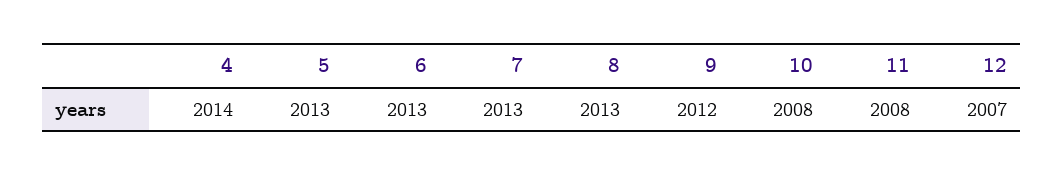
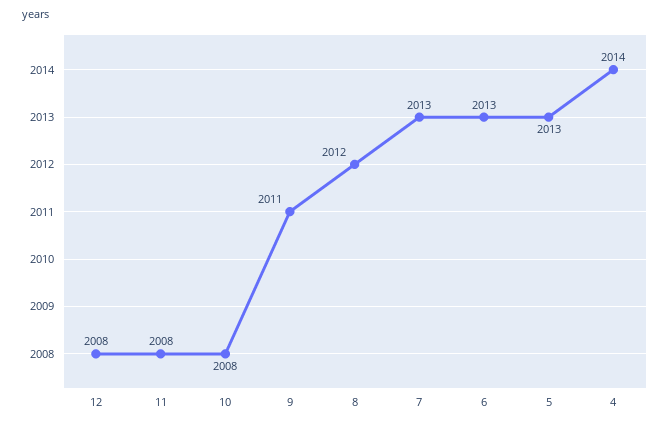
  {
    "4": 2014,
    "5": 2013,
    "6": 2013,
    "7": 2013,
-   "8": 2013,
+   "8": 2012,
-   "9": 2012,
+   "9": 2011,
    "10": 2008,
    "11": 2008,
-   "12": 2007
+   "12": 2008
  }

